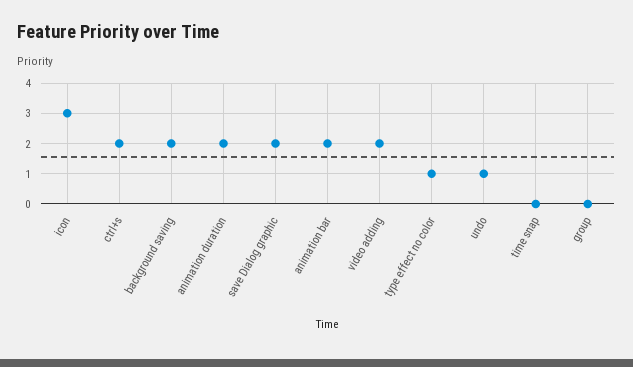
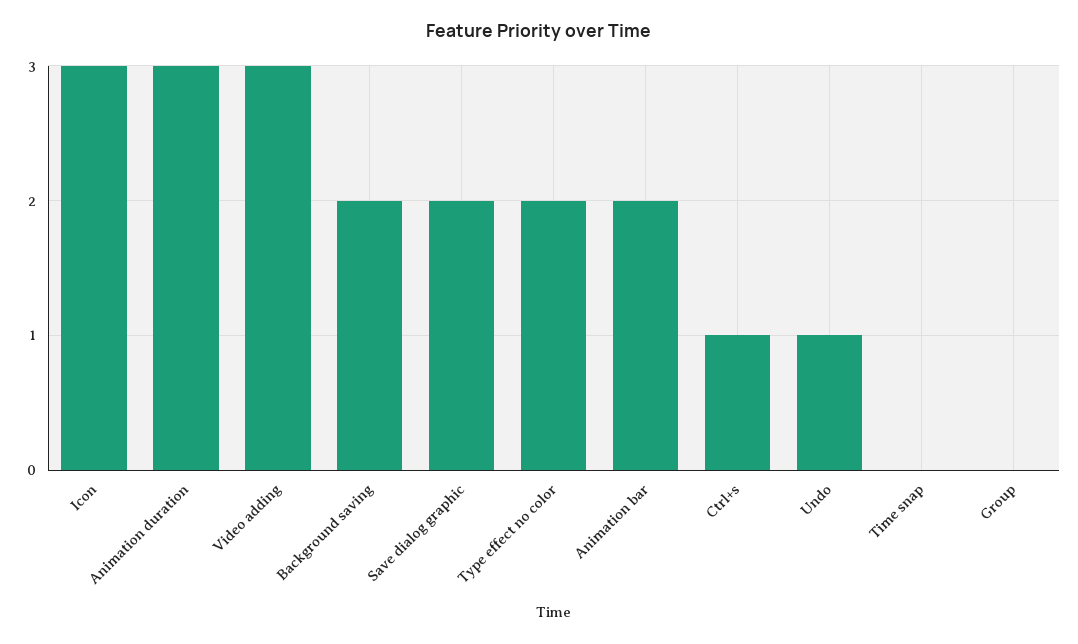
  {
    "icon": 3,
-   "ctrl+s": 2,
+   "ctrl+s": 1,
    "background saving": 2,
-   "animation duration": 2,
+   "animation duration": 3,
    "save Dialog graphic": 2,
    "animation bar": 2,
-   "video adding": 2,
+   "video adding": 3,
-   "type effect no color": 1,
+   "type effect no color": 2,
    "undo": 1,
    "time snap": 0,
    "group": 0
  }

